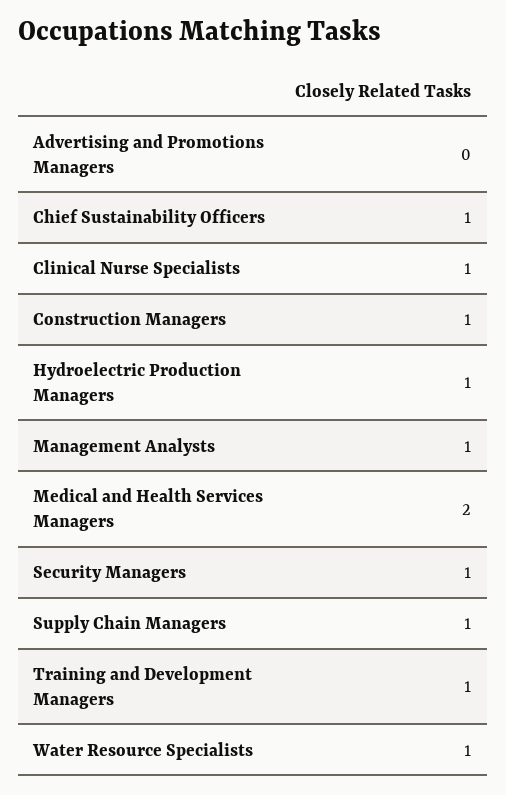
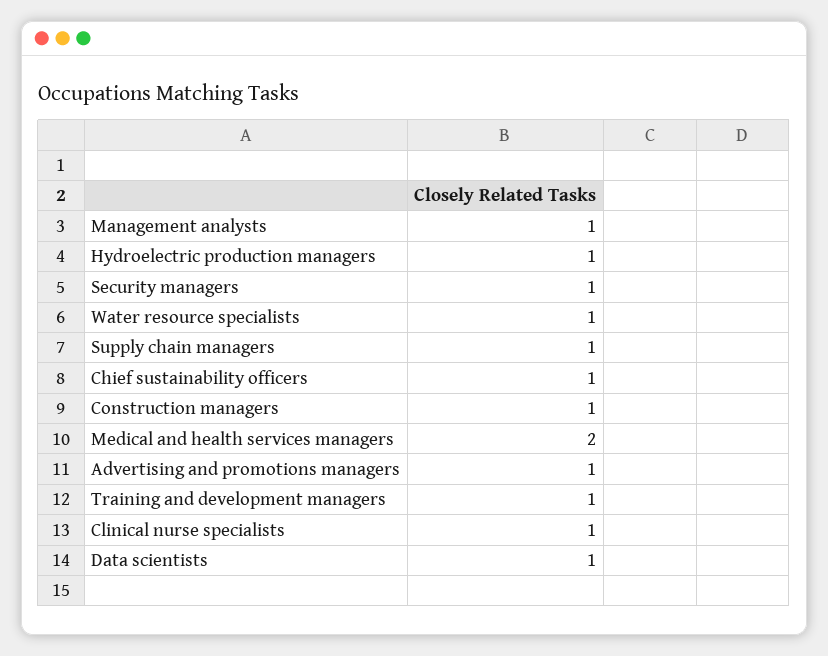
  {
-   "Advertising and Promotions Managers": 0,
+   "Advertising and Promotions Managers": 1,
    "Chief Sustainability Officers": 1,
    "Clinical Nurse Specialists": 1,
    "Construction Managers": 1,
    "Hydroelectric Production Managers": 1,
    "Management Analysts": 1,
    "Medical and Health Services Managers": 2,
    "Security Managers": 1,
    "Supply Chain Managers": 1,
    "Training and Development Managers": 1,
-   "Water Resource Specialists": 1
+   "Water Resource Specialists": 1,
+   "Data scientists": 1
  }

